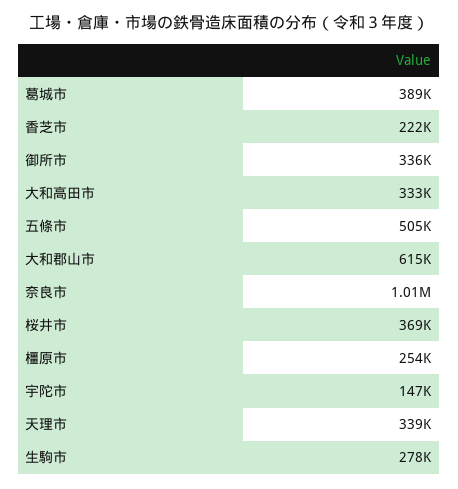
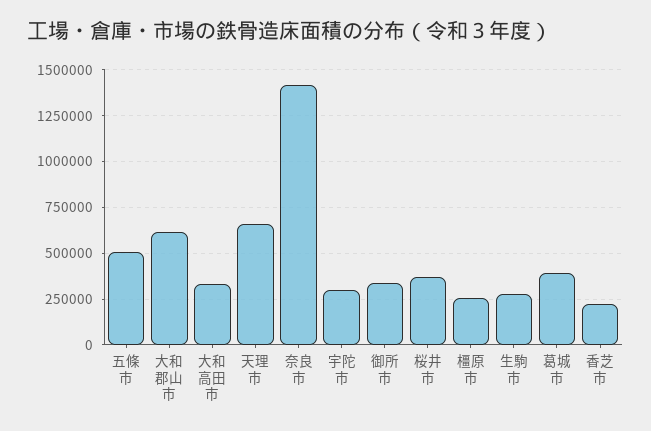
  {
    "葛城市": 389000,
    "香芝市": 222000,
    "御所市": 336000,
    "大和高田市": 333000,
    "五條市": 505000,
    "大和郡山市": 615000,
-   "奈良市": 1010000,
+   "奈良市": 1400000,
    "桜井市": 369000,
    "橿原市": 254000,
-   "宇陀市": 147000,
+   "宇陀市": 300000,
-   "天理市": 339000,
+   "天理市": 650000,
    "生駒市": 278000
  }

